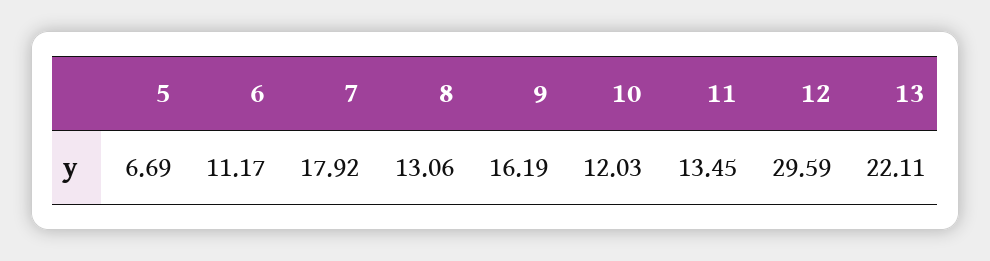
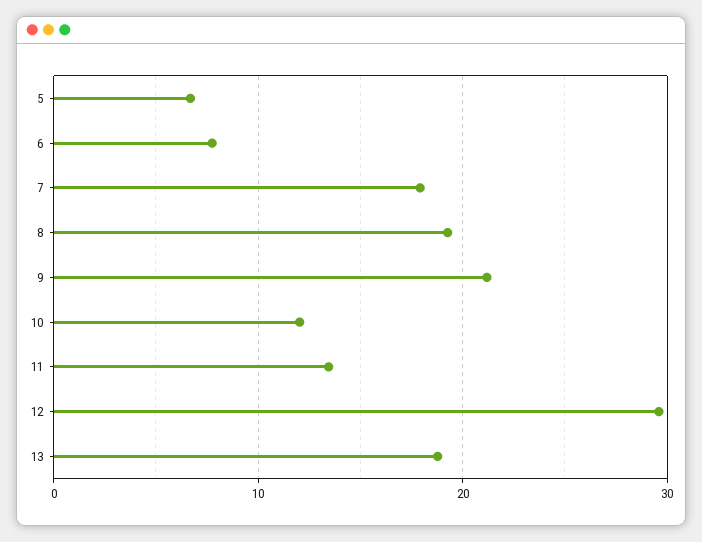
  {
    "5": 6.69,
-   "6": 11.17,
+   "6": 8,
    "7": 17.92,
-   "8": 13.06,
+   "8": 19,
-   "9": 16.19,
+   "9": 21,
    "10": 12.03,
    "11": 13.45,
    "12": 29.59,
-   "13": 22.11
+   "13": 19
  }

